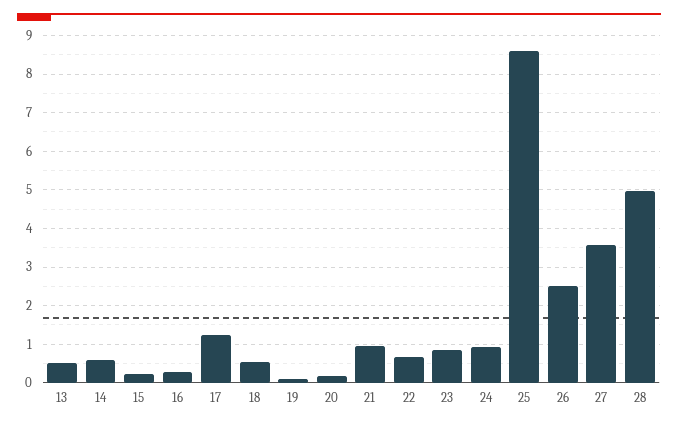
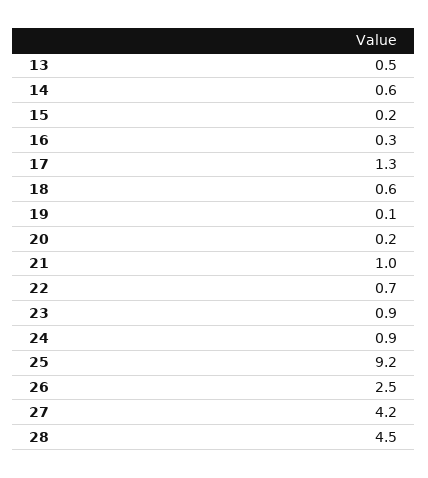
  {
    "13": 0.5,
    "14": 0.6,
    "15": 0.2,
    "16": 0.3,
    "17": 1.3,
    "18": 0.6,
    "19": 0.1,
    "20": 0.2,
    "21": 1,
    "22": 0.7,
    "23": 0.9,
    "24": 0.9,
-   "25": 8.6,
+   "25": 9.2,
    "26": 2.5,
-   "27": 3.6,
+   "27": 4.2,
-   "28": 5
+   "28": 4.5
  }

